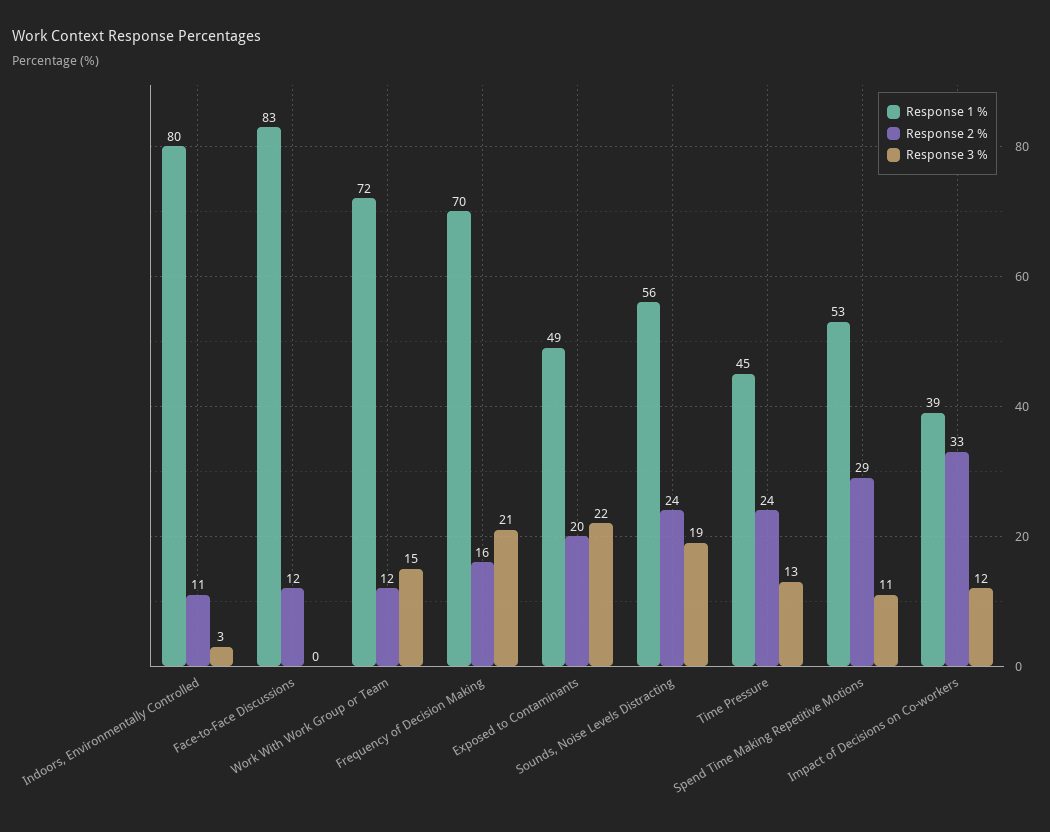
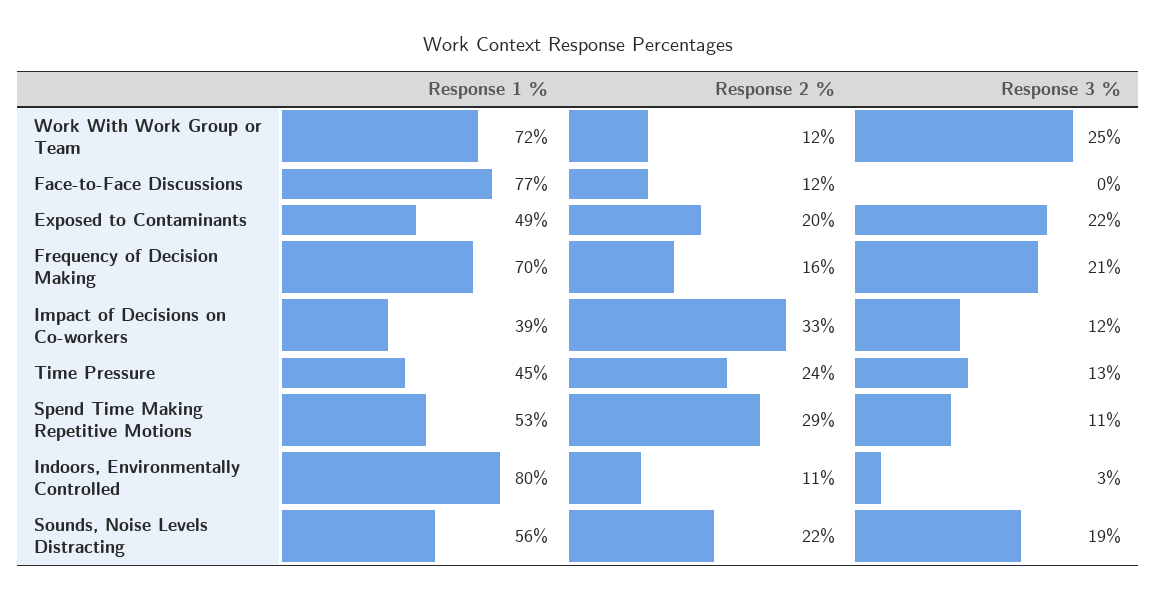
  {
    "Response 1 %": {
      "Indoors, Environmentally Controlled": 80,
-     "Face-to-Face Discussions": 83,
+     "Face-to-Face Discussions": 77,
      "Work With Work Group or Team": 72,
      "Frequency of Decision Making": 70,
      "Exposed to Contaminants": 49,
      "Sounds, Noise Levels Distracting": 56,
      "Time Pressure": 45,
      "Spend Time Making Repetitive Motions": 53,
      "Impact of Decisions on Co-workers": 39
    },
    "Response 2 %": {
      "Indoors, Environmentally Controlled": 11,
      "Face-to-Face Discussions": 12,
      "Work With Work Group or Team": 12,
      "Frequency of Decision Making": 16,
      "Exposed to Contaminants": 20,
-     "Sounds, Noise Levels Distracting": 24,
+     "Sounds, Noise Levels Distracting": 22,
      "Time Pressure": 24,
      "Spend Time Making Repetitive Motions": 29,
      "Impact of Decisions on Co-workers": 33
    },
    "Response 3 %": {
      "Indoors, Environmentally Controlled": 3,
      "Face-to-Face Discussions": 0,
-     "Work With Work Group or Team": 15,
+     "Work With Work Group or Team": 25,
      "Frequency of Decision Making": 21,
      "Exposed to Contaminants": 22,
      "Sounds, Noise Levels Distracting": 19,
      "Time Pressure": 13,
      "Spend Time Making Repetitive Motions": 11,
      "Impact of Decisions on Co-workers": 12
    }
  }

